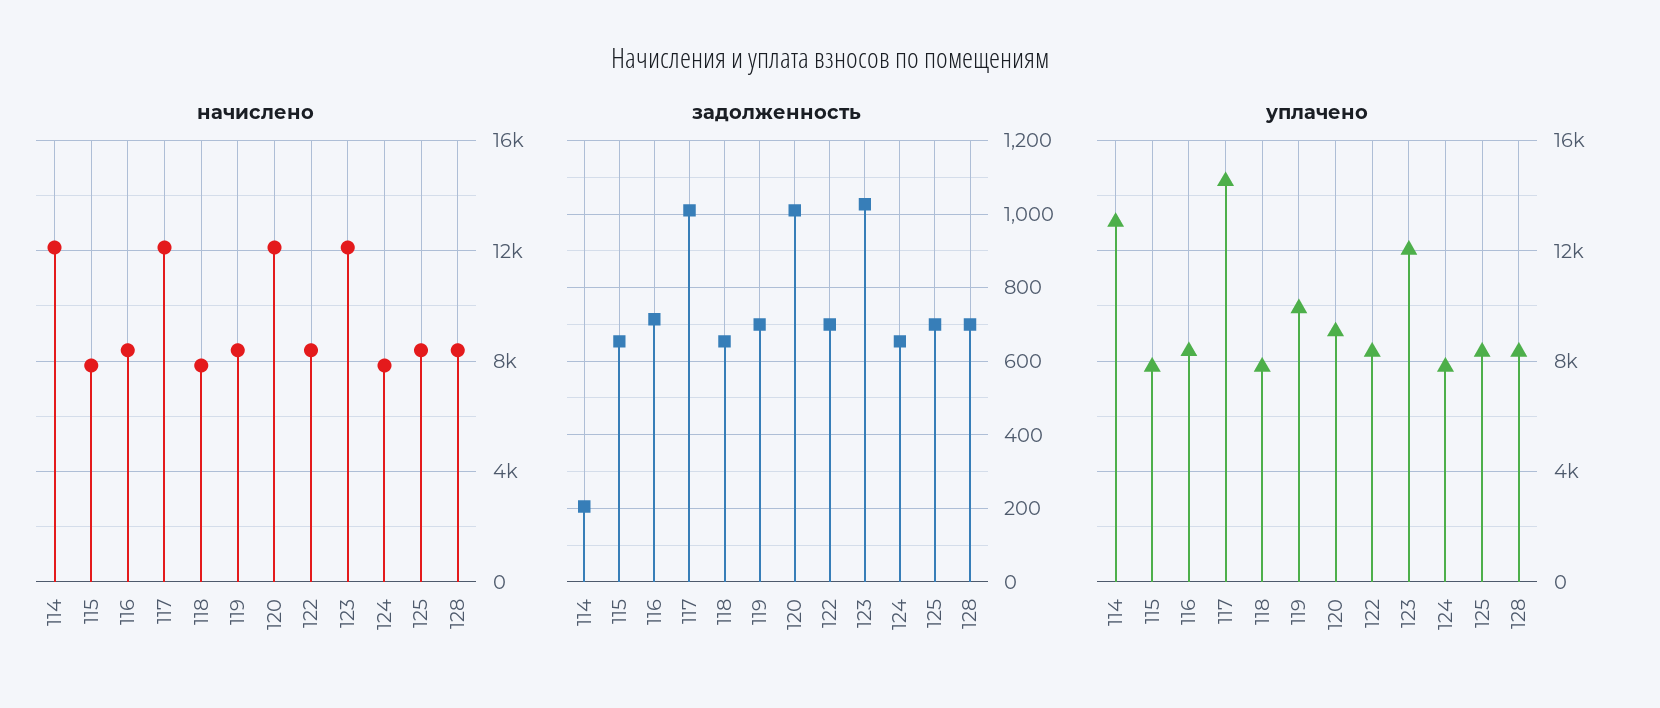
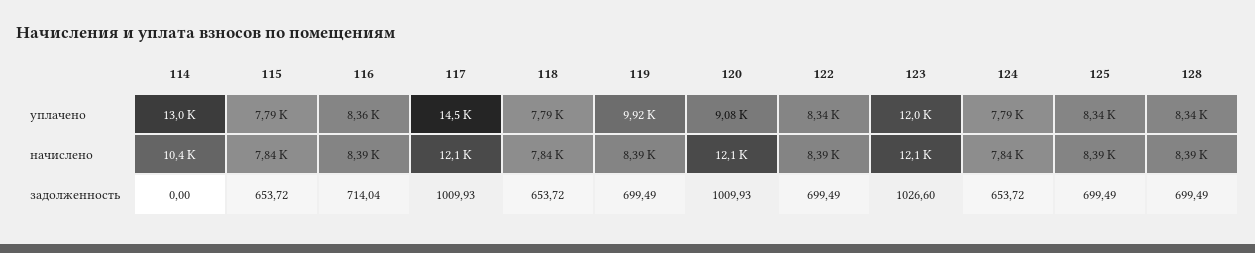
  {
    "начислено": {
-     "114": 12000,
+     "114": 10400,
      "115": 7840,
      "116": 8390,
      "117": 12100,
      "118": 7840,
      "119": 8390,
      "120": 12100,
      "122": 8390,
      "123": 12100,
      "124": 7840,
      "125": 8390,
      "128": 8390
    },
    "задолженность": {
-     "114": 200,
+     "114": 0,
      "115": 653.72,
      "116": 714.04,
      "117": 1009.93,
      "118": 653.72,
      "119": 699.49,
      "120": 1009.93,
      "122": 699.49,
      "123": 1026.6,
      "124": 653.72,
      "125": 699.49,
      "128": 699.49
    },
    "уплачено": {
      "114": 13000,
      "115": 7790,
      "116": 8360,
      "117": 14500,
      "118": 7790,
      "119": 9920,
      "120": 9080,
      "122": 8340,
      "123": 12000,
      "124": 7790,
      "125": 8340,
      "128": 8340
    }
  }

